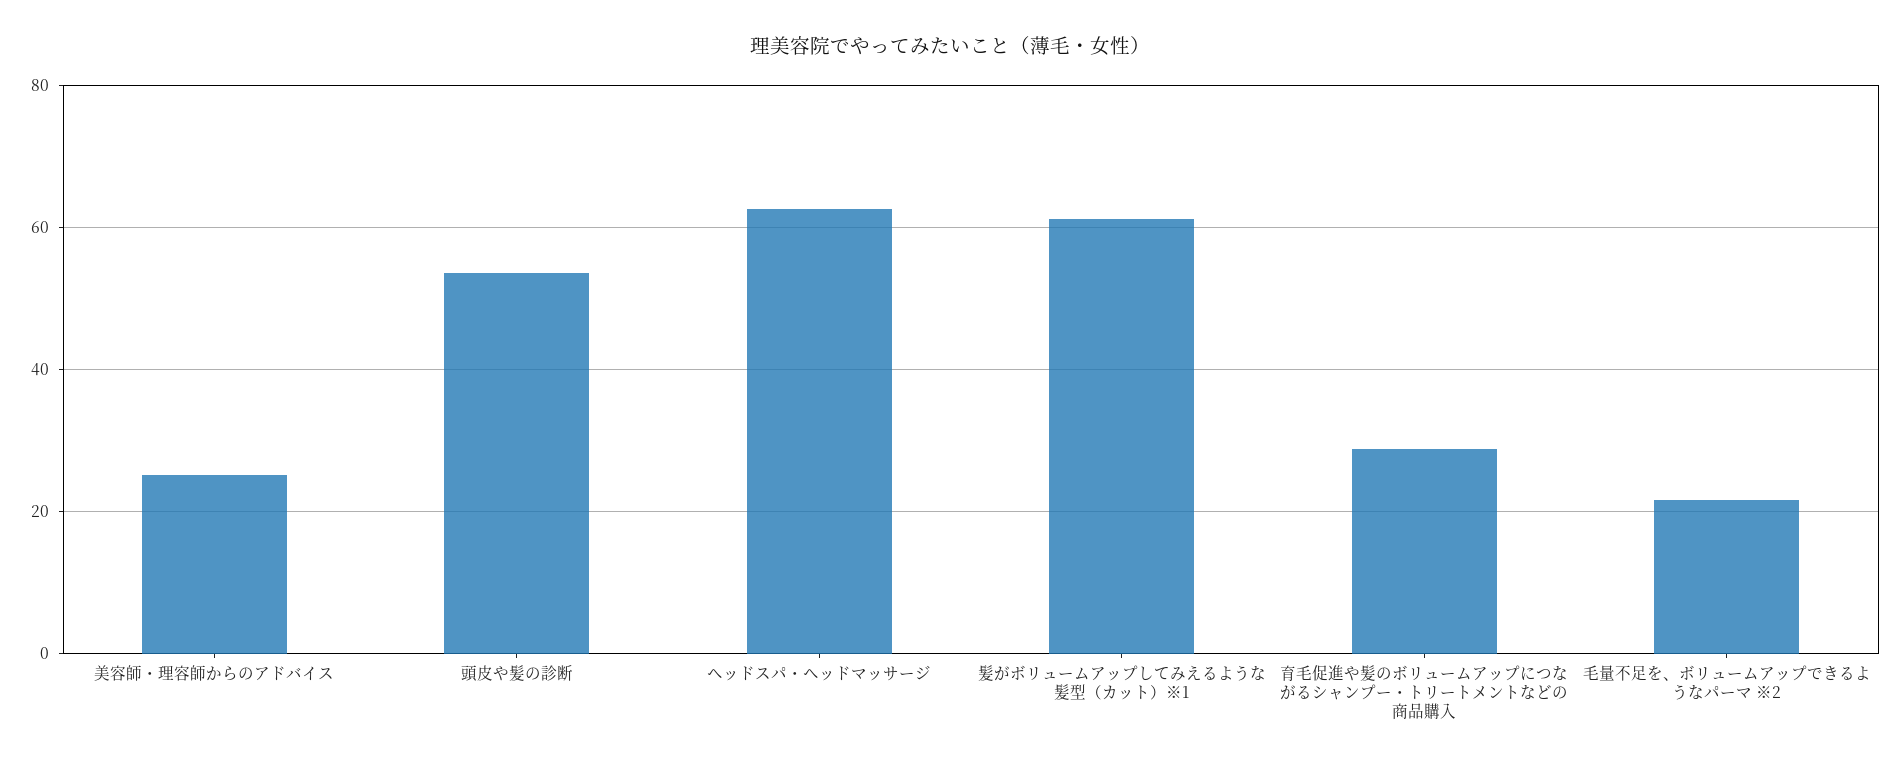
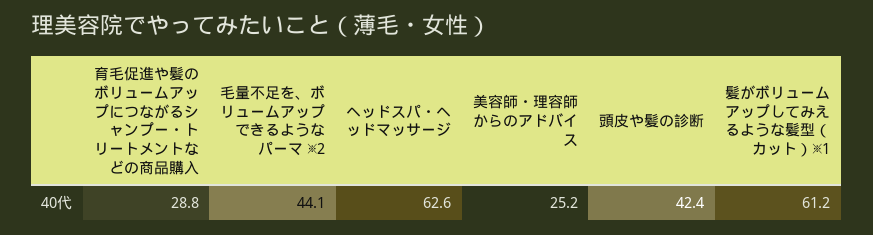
  {
    "美容師・理容師からのアドバイス": 25.2,
-   "頭皮や髪の診断": 54,
+   "頭皮や髪の診断": 42.4,
    "ヘッドスパ・ヘッドマッサージ": 62.6,
    "髪がボリュームアップしてみえるような髪型（カット）※1": 61.2,
    "育毛促進や髪のボリュームアップにつながるシャンプー・トリートメントなどの商品購入": 28.8,
-   "毛量不足を、ボリュームアップできるようなパーマ ※2": 22
+   "毛量不足を、ボリュームアップできるようなパーマ ※2": 44.1
  }

